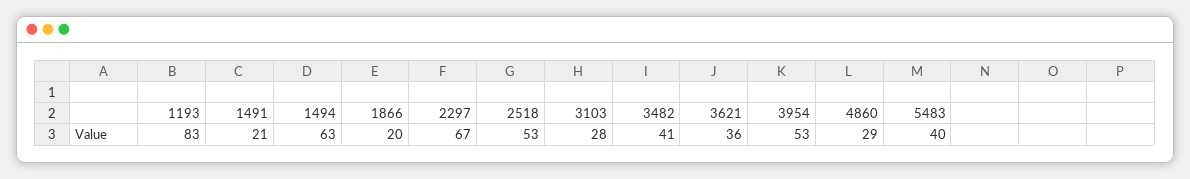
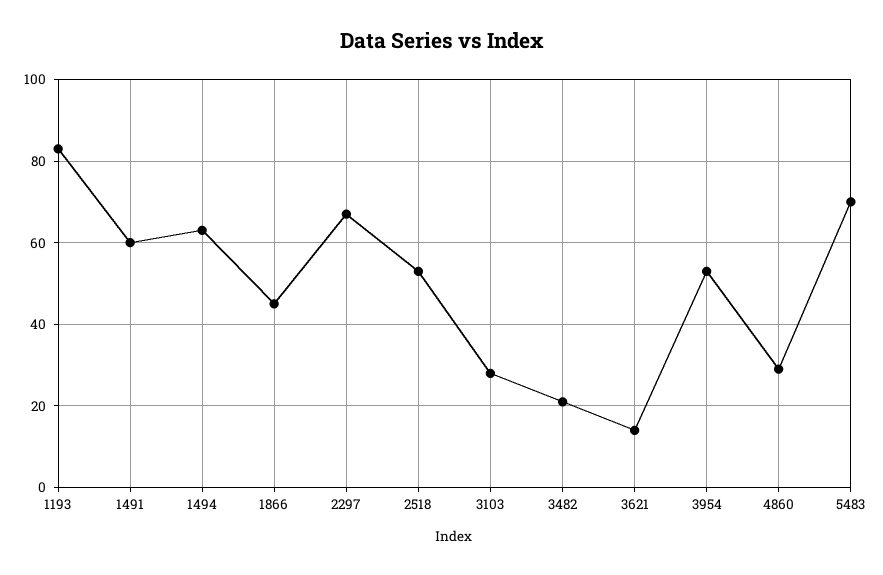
  {
    "1193": 83,
-   "1491": 21,
+   "1491": 60,
    "1494": 63,
-   "1866": 20,
+   "1866": 45,
    "2297": 67,
    "2518": 53,
    "3103": 28,
-   "3482": 41,
+   "3482": 20,
-   "3621": 36,
+   "3621": 15,
    "3954": 53,
    "4860": 29,
-   "5483": 40
+   "5483": 70
  }

